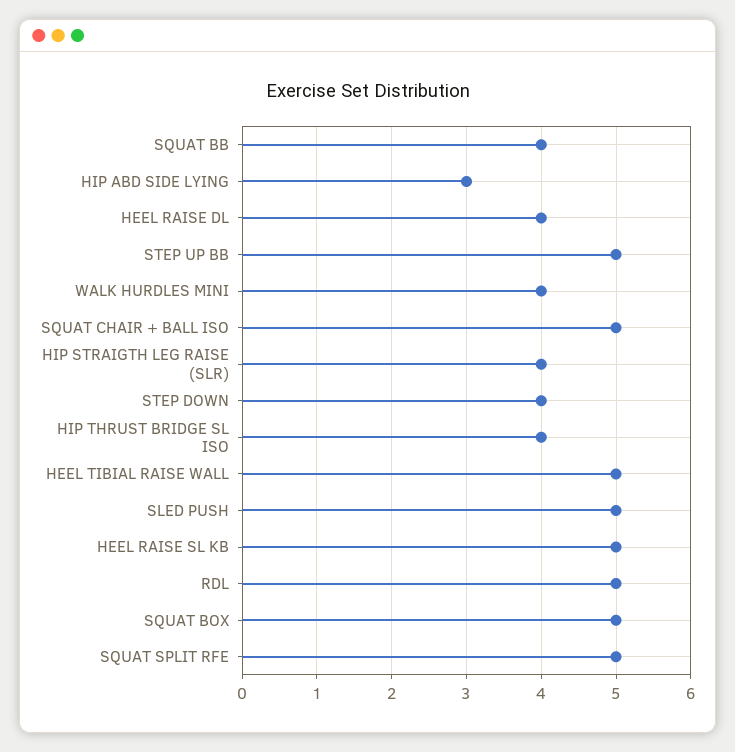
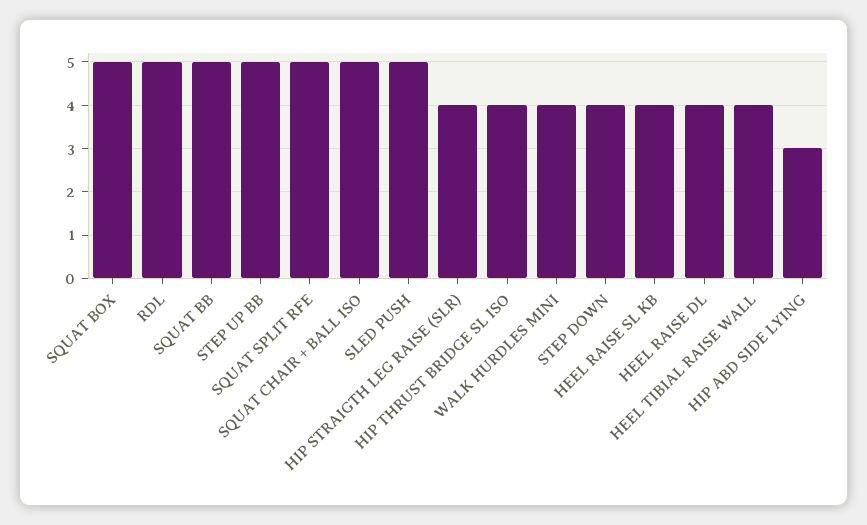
  {
-   "SQUAT BB": 4,
+   "SQUAT BB": 5,
    "HIP ABD SIDE LYING": 3,
    "HEEL RAISE DL": 4,
    "STEP UP BB": 5,
    "WALK HURDLES MINI": 4,
    "SQUAT CHAIR + BALL ISO": 5,
    "HIP STRAIGTH LEG RAISE (SLR)": 4,
    "STEP DOWN": 4,
    "HIP THRUST BRIDGE SL ISO": 4,
-   "HEEL TIBIAL RAISE WALL": 5,
+   "HEEL TIBIAL RAISE WALL": 4,
    "SLED PUSH": 5,
-   "HEEL RAISE SL KB": 5,
+   "HEEL RAISE SL KB": 4,
    "RDL": 5,
    "SQUAT BOX": 5,
    "SQUAT SPLIT RFE": 5
  }

